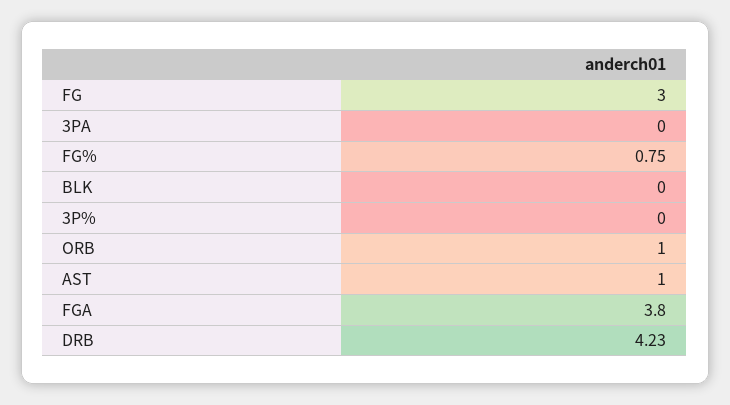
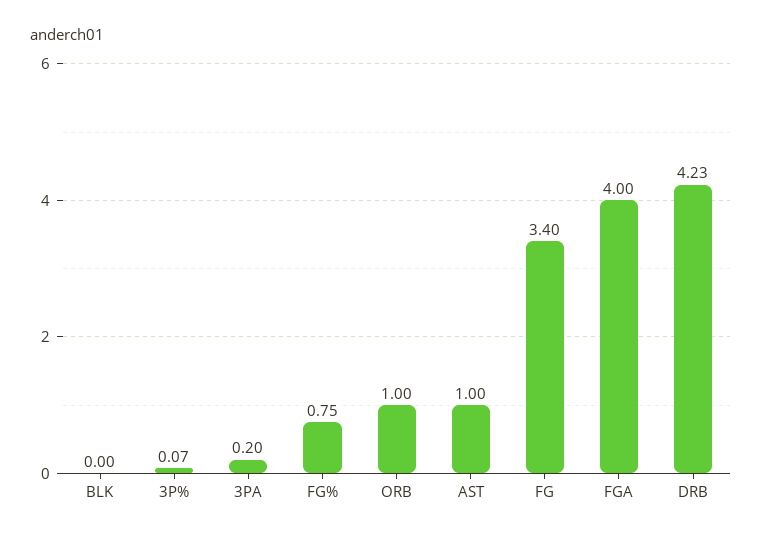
  {
-   "FG": 3,
+   "FG": 3.4,
-   "3PA": 0,
+   "3PA": 0.2,
    "FG%": 0.75,
    "BLK": 0,
-   "3P%": 0,
+   "3P%": 0.07,
    "ORB": 1,
    "AST": 1,
-   "FGA": 3.8,
+   "FGA": 4,
    "DRB": 4.23
  }

